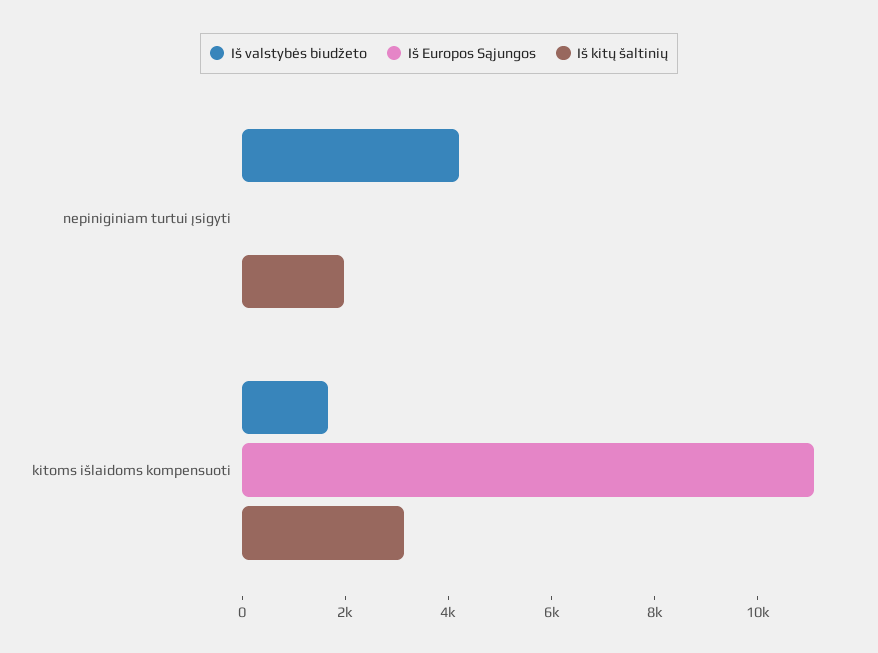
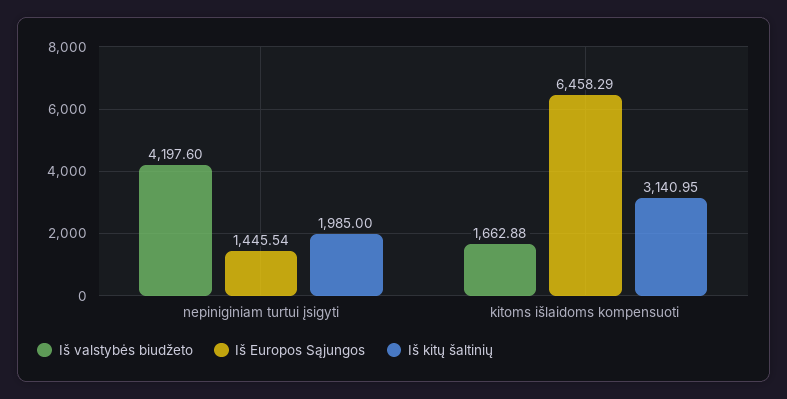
  {
    "Iš valstybės biudžeto": {
      "nepiniginiam turtui įsigyti": 4197.6,
      "kitoms išlaidoms kompensuoti": 1662.88
    },
    "Iš Europos Sąjungos": {
-     "nepiniginiam turtui įsigyti": 0,
+     "nepiniginiam turtui įsigyti": 1445.54,
-     "kitoms išlaidoms kompensuoti": 11000
+     "kitoms išlaidoms kompensuoti": 6458.29
    },
    "Iš kitų šaltinių": {
      "nepiniginiam turtui įsigyti": 1985,
      "kitoms išlaidoms kompensuoti": 3140.95
    }
  }

